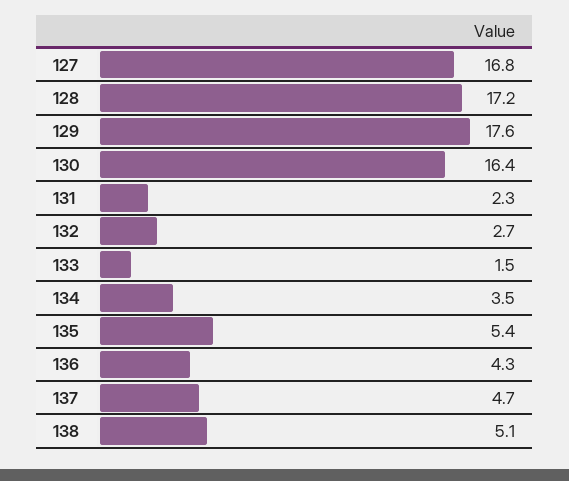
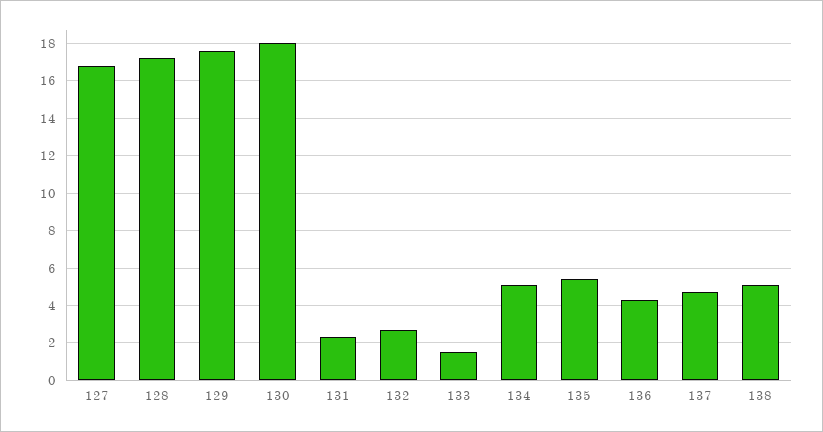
  {
    "127": 16.8,
    "128": 17.2,
    "129": 17.6,
-   "130": 16.4,
+   "130": 18,
    "131": 2.3,
    "132": 2.7,
    "133": 1.5,
-   "134": 3.5,
+   "134": 5,
    "135": 5.4,
    "136": 4.3,
    "137": 4.7,
    "138": 5.1
  }

